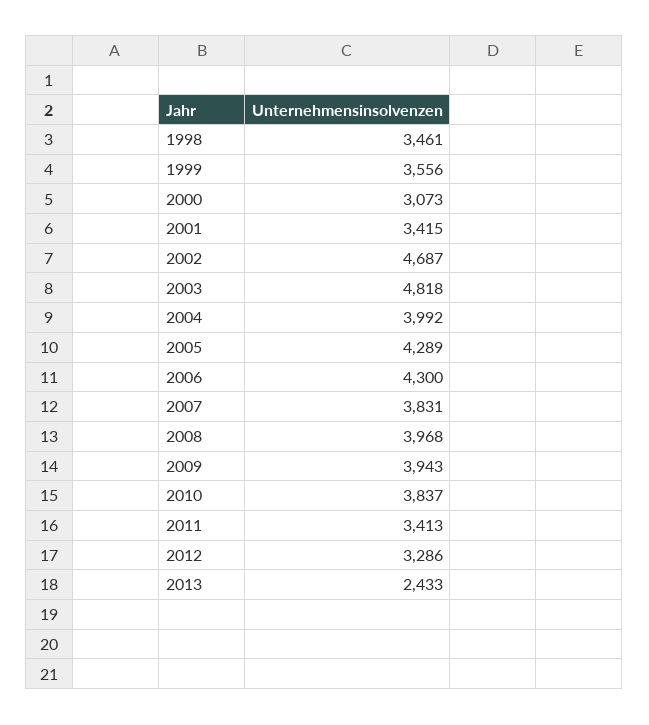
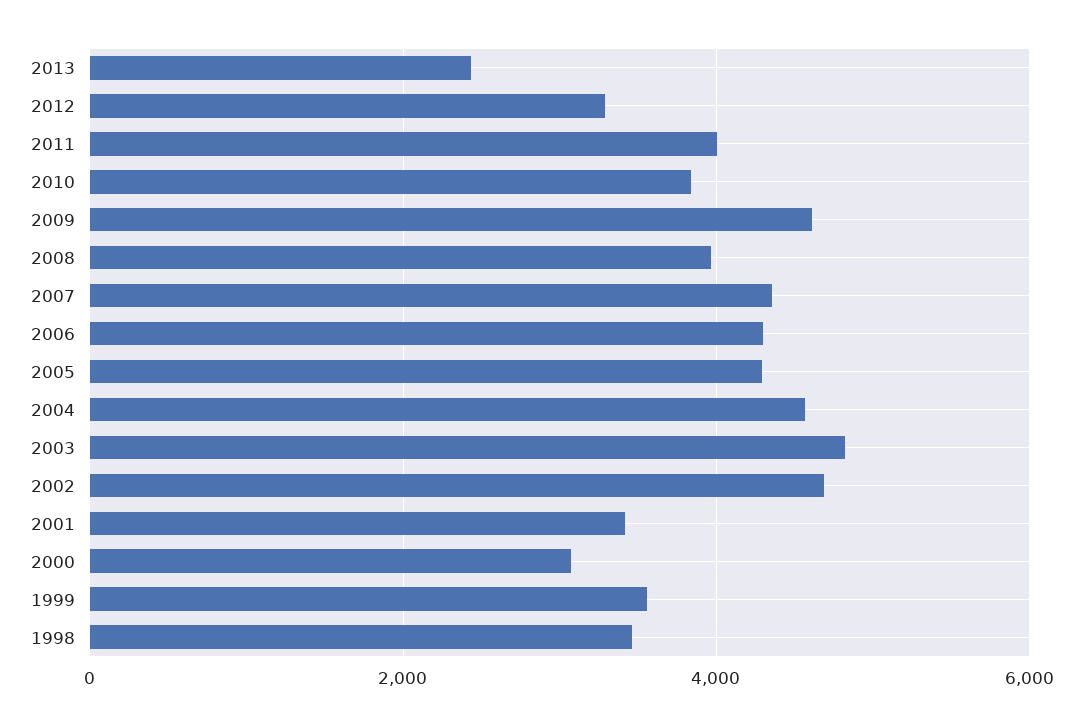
  {
    "1998": 3461,
    "1999": 3556,
    "2000": 3073,
    "2001": 3415,
    "2002": 4687,
    "2003": 4818,
-   "2004": 3992,
+   "2004": 4600,
    "2005": 4289,
    "2006": 4300,
-   "2007": 3831,
+   "2007": 4400,
    "2008": 3968,
-   "2009": 3943,
+   "2009": 4600,
    "2010": 3837,
-   "2011": 3413,
+   "2011": 4000,
    "2012": 3286,
    "2013": 2433
  }

